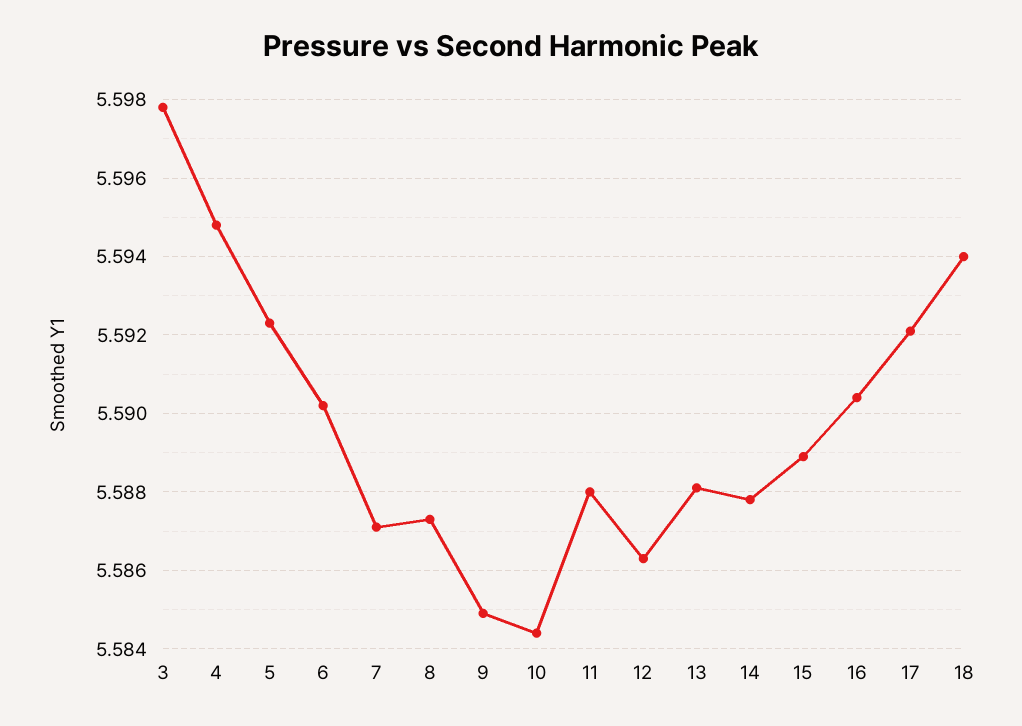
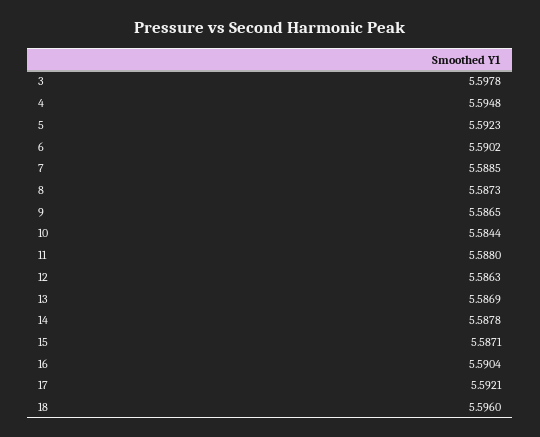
  {
    "3": 5.5978,
    "4": 5.5948,
    "5": 5.5923,
    "6": 5.5902,
-   "7": 5.587,
+   "7": 5.5885,
    "8": 5.5873,
-   "9": 5.585,
+   "9": 5.5865,
    "10": 5.5844,
    "11": 5.588,
    "12": 5.5863,
-   "13": 5.588,
+   "13": 5.5869,
    "14": 5.5878,
-   "15": 5.589,
+   "15": 5.5871,
    "16": 5.5904,
    "17": 5.5921,
-   "18": 5.594
+   "18": 5.596
  }

